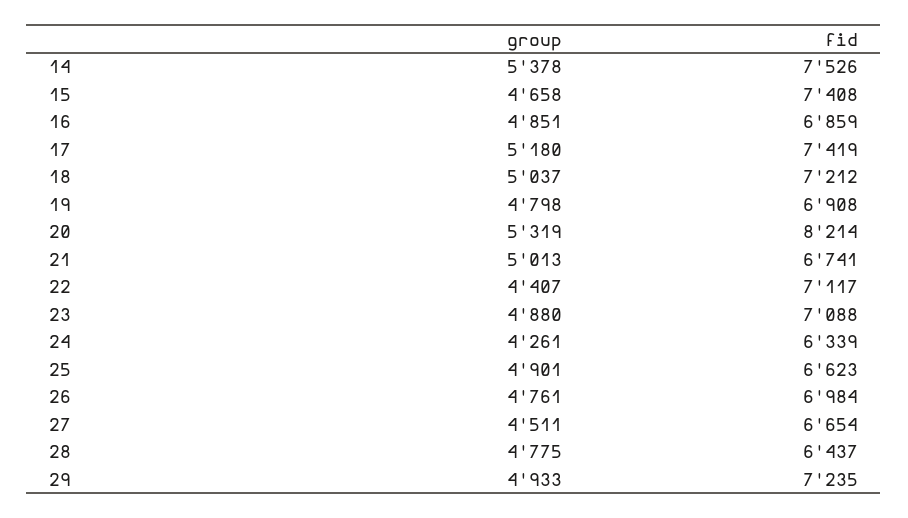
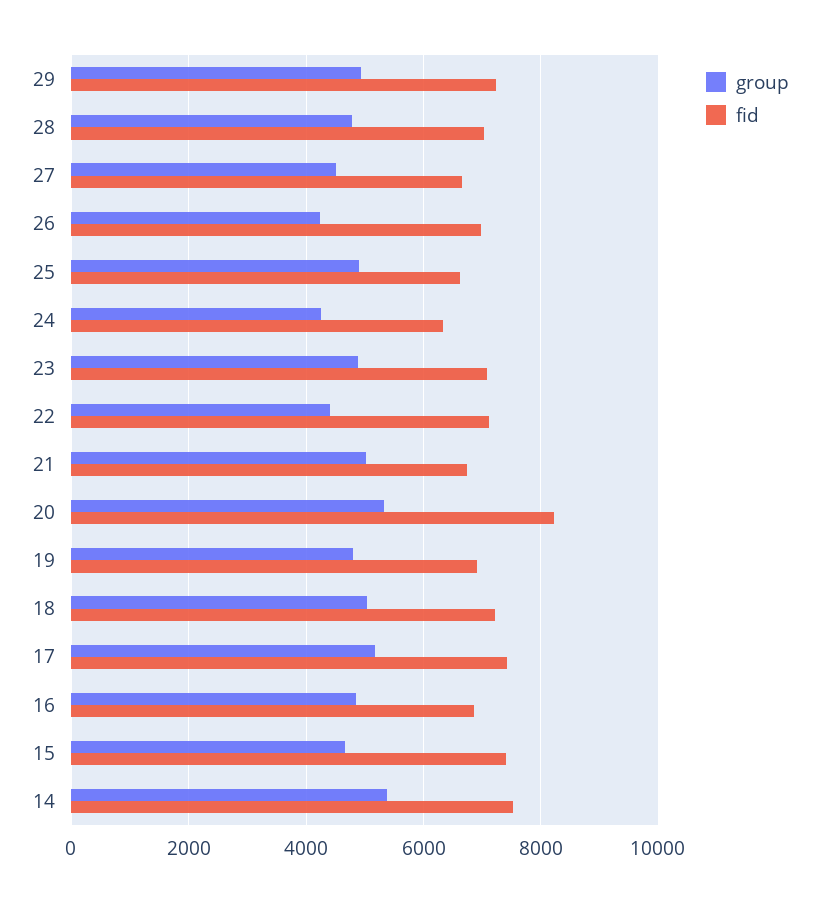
  {
    "group": {
      "14": 5378,
      "15": 4658,
      "16": 4851,
      "17": 5180,
      "18": 5037,
      "19": 4798,
      "20": 5319,
      "21": 5013,
      "22": 4407,
      "23": 4880,
      "24": 4261,
      "25": 4901,
-     "26": 4761,
+     "26": 4200,
      "27": 4511,
      "28": 4775,
      "29": 4933
    },
    "fid": {
      "14": 7526,
      "15": 7408,
      "16": 6859,
      "17": 7419,
      "18": 7212,
      "19": 6908,
      "20": 8214,
      "21": 6741,
      "22": 7117,
      "23": 7088,
      "24": 6339,
      "25": 6623,
      "26": 6984,
      "27": 6654,
-     "28": 6437,
+     "28": 7000,
      "29": 7235
    }
  }

